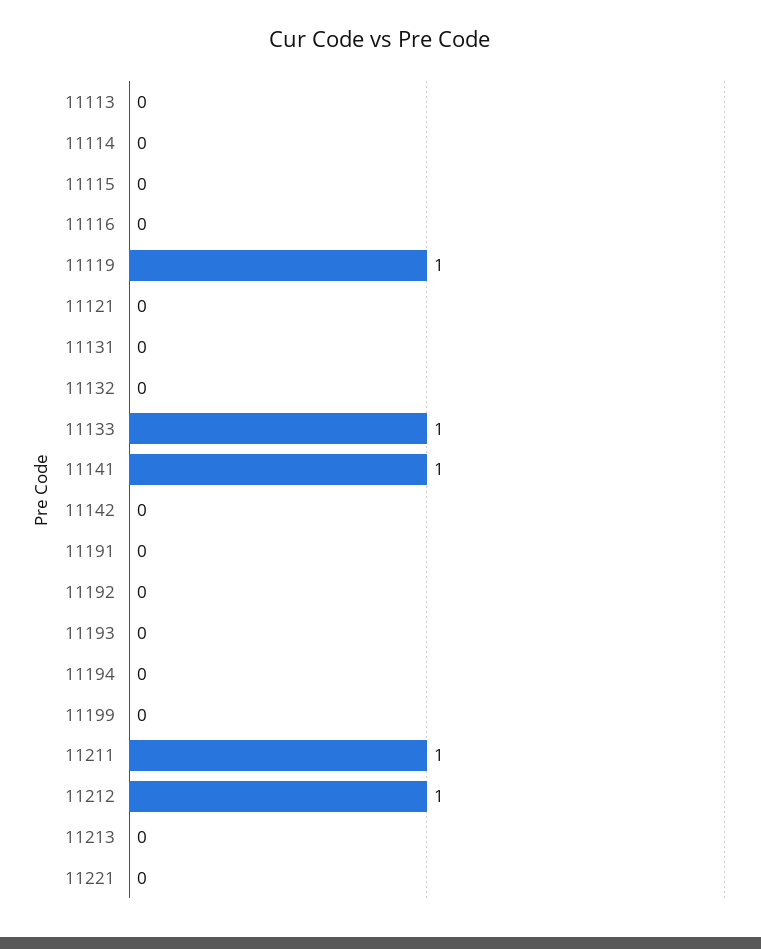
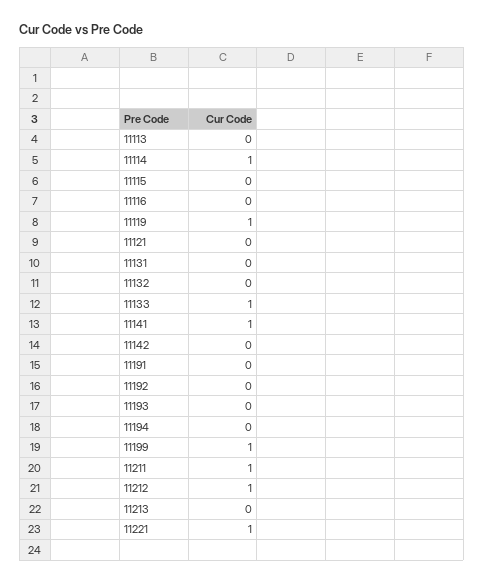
  {
    "11113": 0,
-   "11114": 0,
+   "11114": 1,
    "11115": 0,
    "11116": 0,
    "11119": 1,
    "11121": 0,
    "11131": 0,
    "11132": 0,
    "11133": 1,
    "11141": 1,
    "11142": 0,
    "11191": 0,
    "11192": 0,
    "11193": 0,
    "11194": 0,
-   "11199": 0,
+   "11199": 1,
    "11211": 1,
    "11212": 1,
    "11213": 0,
-   "11221": 0
+   "11221": 1
  }

